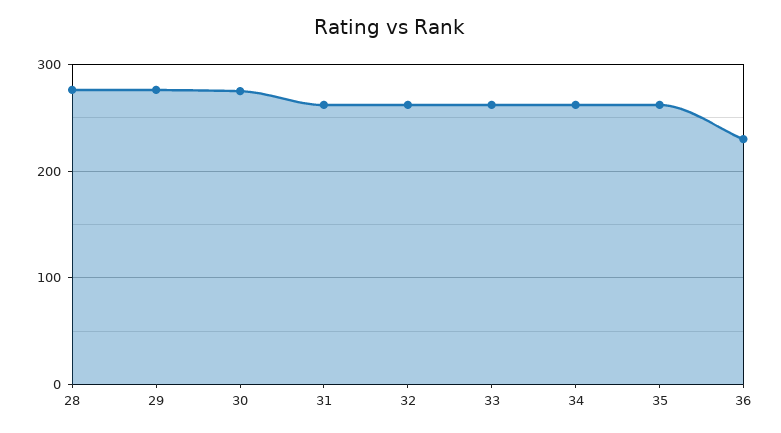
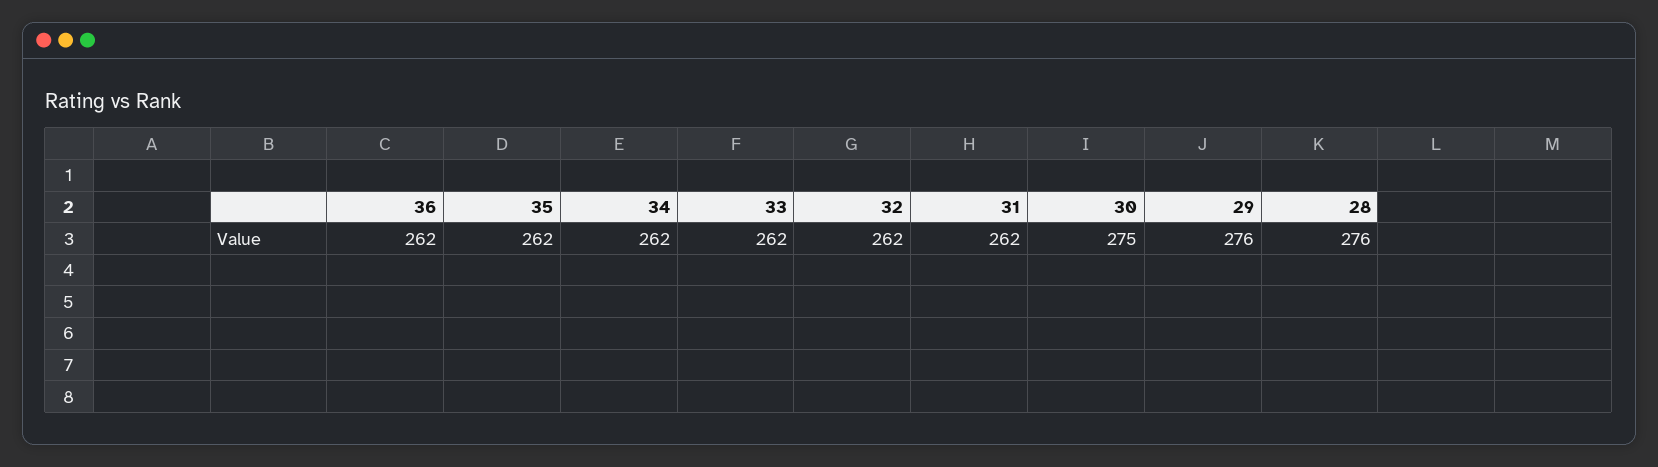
  {
    "28": 276,
    "29": 276,
    "30": 275,
    "31": 262,
    "32": 262,
    "33": 262,
    "34": 262,
    "35": 262,
-   "36": 230
+   "36": 262
  }

